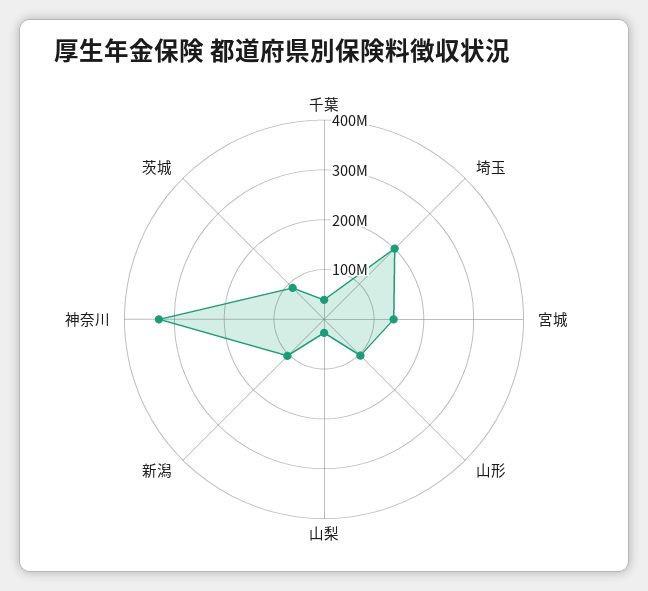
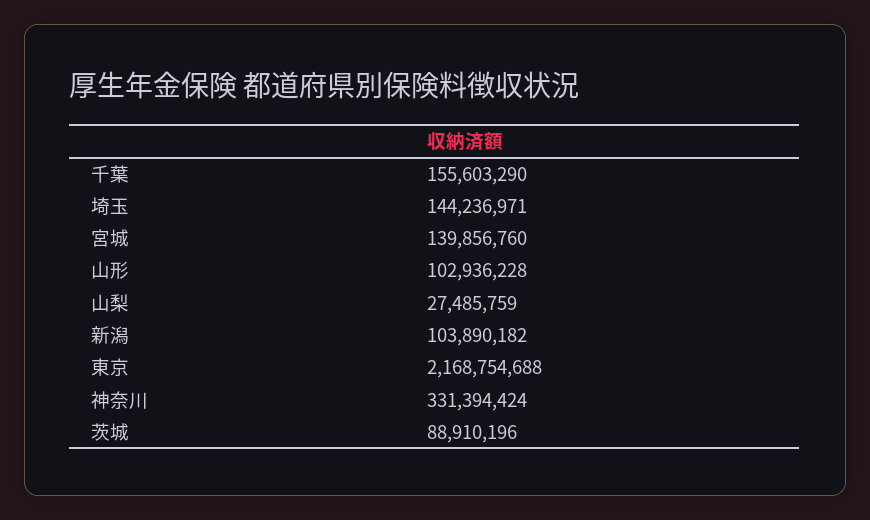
  {
-   "千葉": 40000000,
+   "千葉": 155603290,
-   "埼玉": 200000000,
+   "埼玉": 144236971,
    "宮城": 139856760,
    "山形": 102936228,
    "山梨": 27485759,
    "新潟": 103890182,
    "神奈川": 331394424,
-   "茨城": 88910196
+   "茨城": 88910196,
+   "東京": 2168754688
  }

